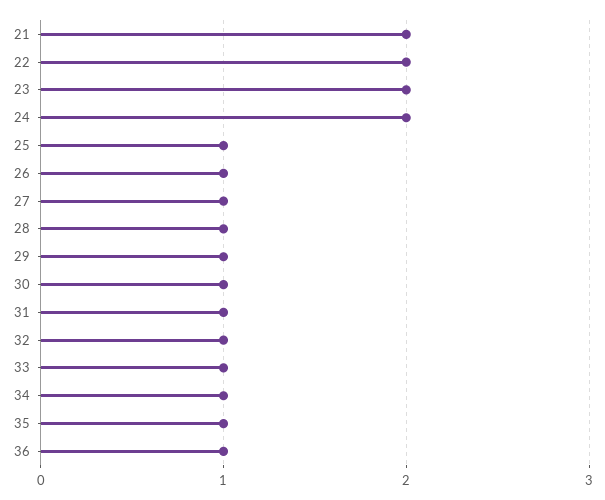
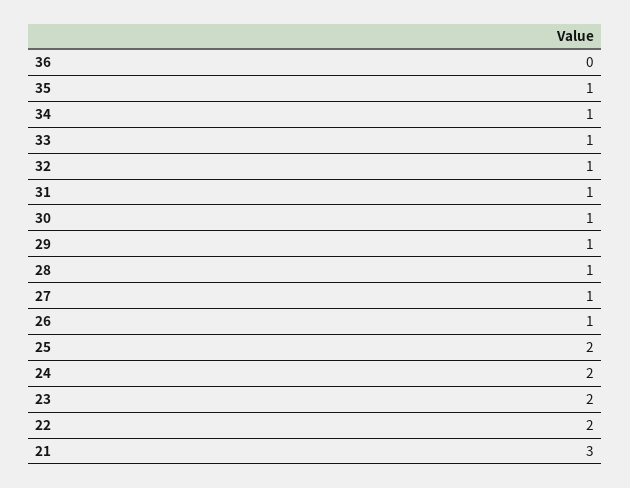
  {
-   "21": 2,
+   "21": 3,
    "22": 2,
    "23": 2,
    "24": 2,
-   "25": 1,
+   "25": 2,
    "26": 1,
    "27": 1,
    "28": 1,
    "29": 1,
    "30": 1,
    "31": 1,
    "32": 1,
    "33": 1,
    "34": 1,
    "35": 1,
-   "36": 1
+   "36": 0
  }

